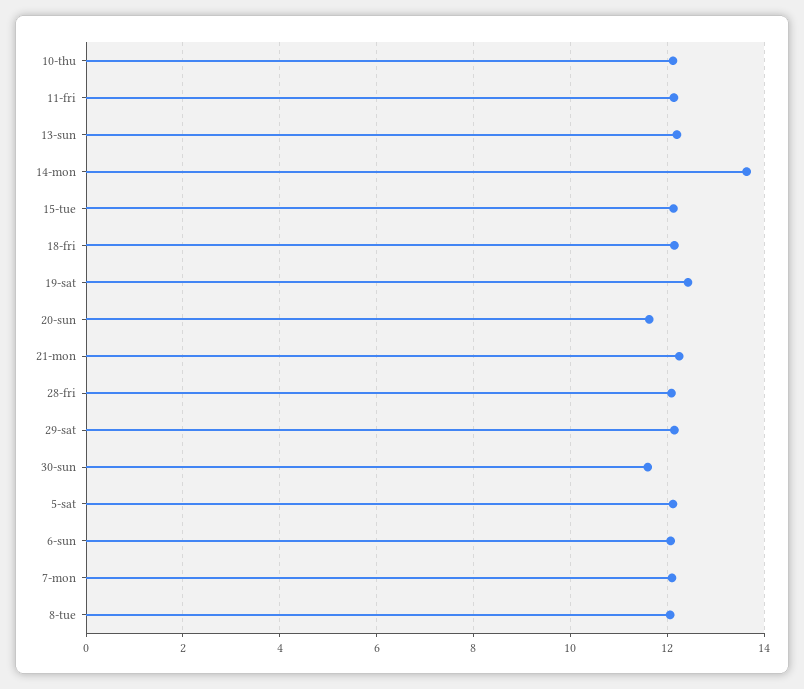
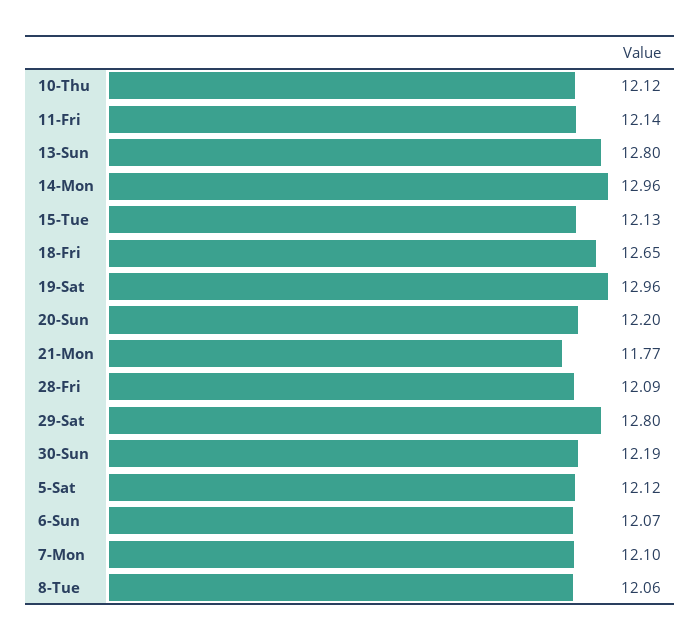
  {
    "10-thu": 12.12,
    "11-fri": 12.14,
-   "13-sun": 12.2,
+   "13-sun": 12.8,
-   "14-mon": 13.6,
+   "14-mon": 12.96,
    "15-tue": 12.13,
-   "18-fri": 12.2,
+   "18-fri": 12.65,
-   "19-sat": 12.4,
+   "19-sat": 12.96,
-   "20-sun": 11.6,
+   "20-sun": 12.2,
-   "21-mon": 12.2,
+   "21-mon": 11.77,
    "28-fri": 12.09,
-   "29-sat": 12.2,
+   "29-sat": 12.8,
-   "30-sun": 11.6,
+   "30-sun": 12.19,
    "5-sat": 12.12,
    "6-sun": 12.07,
    "7-mon": 12.1,
    "8-tue": 12.06
  }

